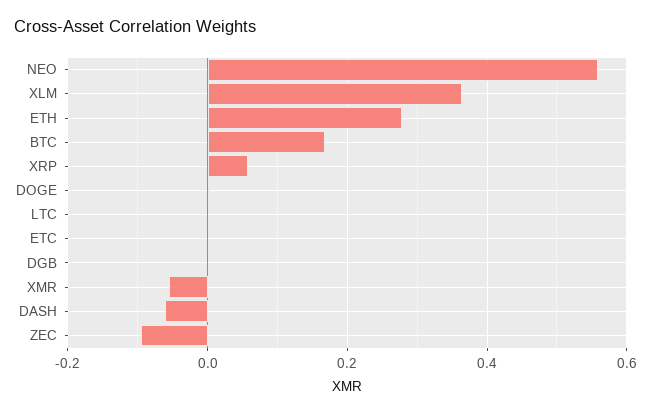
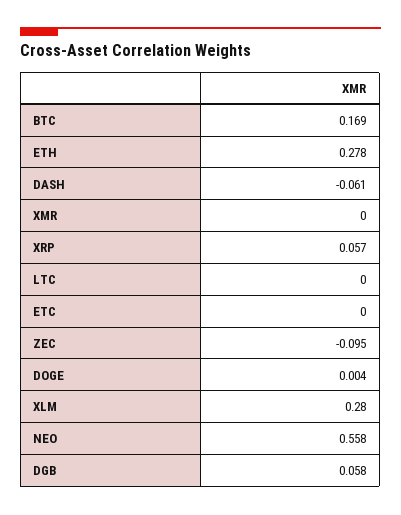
  {
    "NEO": 0.558,
-   "XLM": 0.36,
+   "XLM": 0.28,
    "ETH": 0.278,
    "BTC": 0.169,
    "XRP": 0.057,
    "DOGE": 0.004,
    "LTC": 0,
    "ETC": 0,
-   "DGB": 0,
+   "DGB": 0.058,
-   "XMR": -0.06,
+   "XMR": 0,
    "DASH": -0.061,
    "ZEC": -0.095
  }

